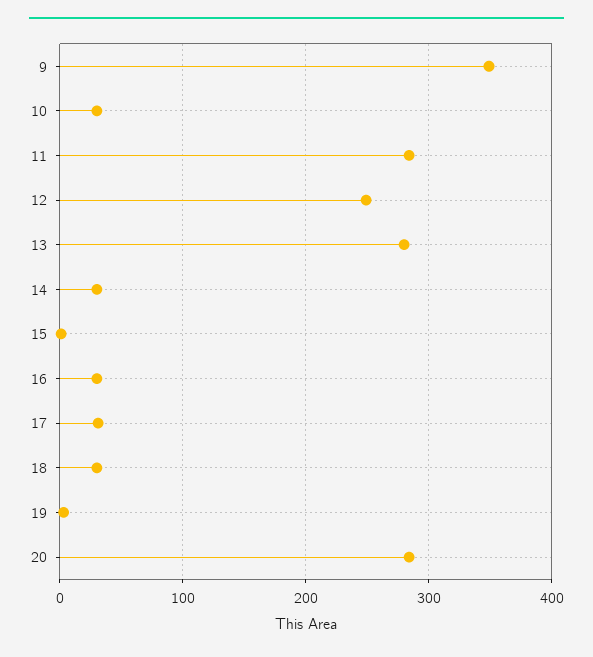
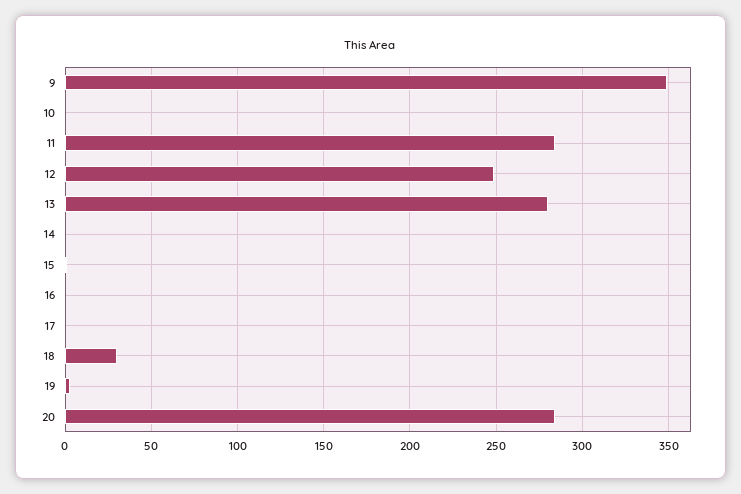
  {
    "9": 350,
-   "10": 30,
+   "10": 0,
    "11": 285,
    "12": 250,
    "13": 280,
-   "14": 30,
+   "14": 0,
    "15": 0,
-   "16": 30,
+   "16": 0,
-   "17": 30,
+   "17": 0,
    "18": 30,
    "19": 5,
    "20": 285
  }

